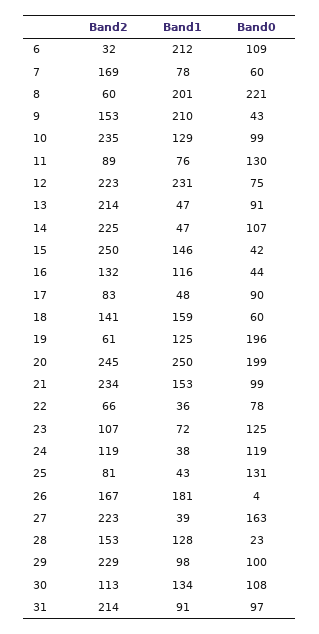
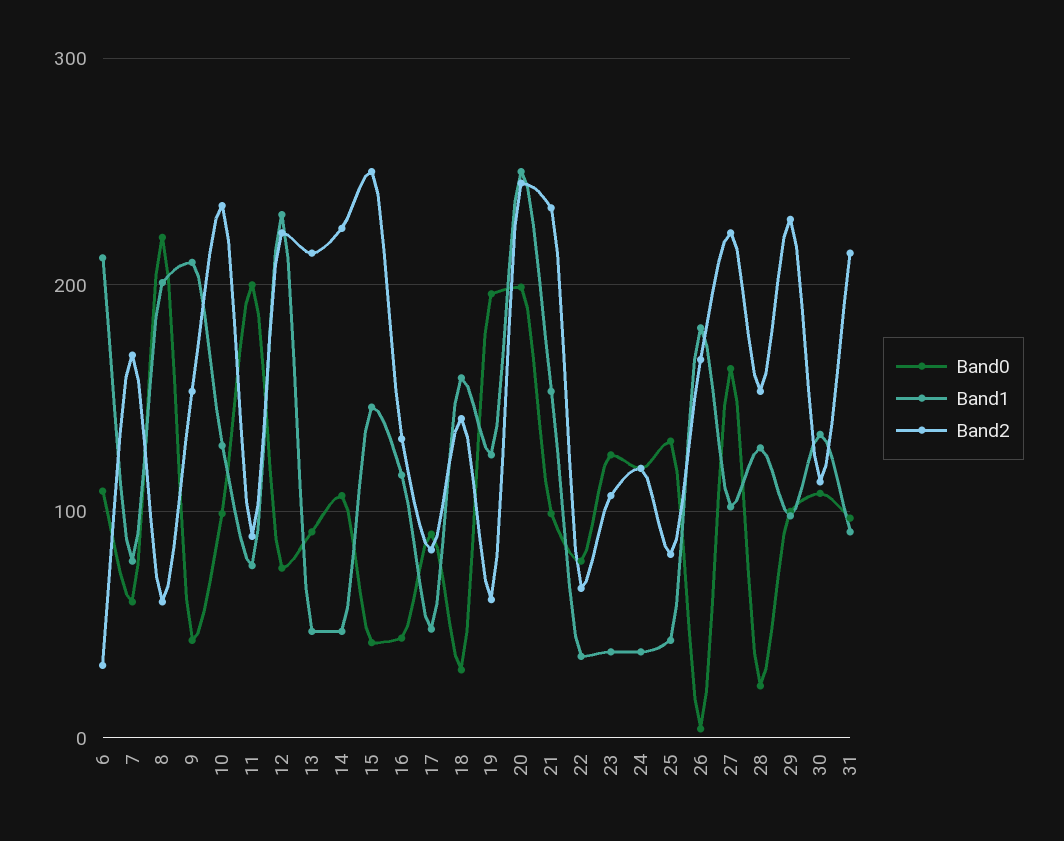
  {
    "Band2": {
      "6": 32,
      "7": 169,
      "8": 60,
      "9": 153,
      "10": 235,
      "11": 89,
      "12": 223,
      "13": 214,
      "14": 225,
      "15": 250,
      "16": 132,
      "17": 83,
      "18": 141,
      "19": 61,
      "20": 245,
      "21": 234,
      "22": 66,
      "23": 107,
      "24": 119,
      "25": 81,
      "26": 167,
      "27": 223,
      "28": 153,
      "29": 229,
      "30": 113,
      "31": 214
    },
    "Band1": {
      "6": 212,
      "7": 78,
      "8": 201,
      "9": 210,
      "10": 129,
      "11": 76,
      "12": 231,
      "13": 47,
      "14": 47,
      "15": 146,
      "16": 116,
      "17": 48,
      "18": 159,
      "19": 125,
      "20": 250,
      "21": 153,
      "22": 36,
-     "23": 72,
+     "23": 40,
      "24": 38,
      "25": 43,
      "26": 181,
-     "27": 39,
+     "27": 100,
      "28": 128,
      "29": 98,
      "30": 134,
      "31": 91
    },
    "Band0": {
      "6": 109,
      "7": 60,
      "8": 221,
      "9": 43,
      "10": 99,
-     "11": 130,
+     "11": 200,
      "12": 75,
      "13": 91,
      "14": 107,
      "15": 42,
      "16": 44,
      "17": 90,
-     "18": 60,
+     "18": 30,
      "19": 196,
      "20": 199,
      "21": 99,
      "22": 78,
      "23": 125,
      "24": 119,
      "25": 131,
      "26": 4,
      "27": 163,
      "28": 23,
      "29": 100,
      "30": 108,
      "31": 97
    }
  }

